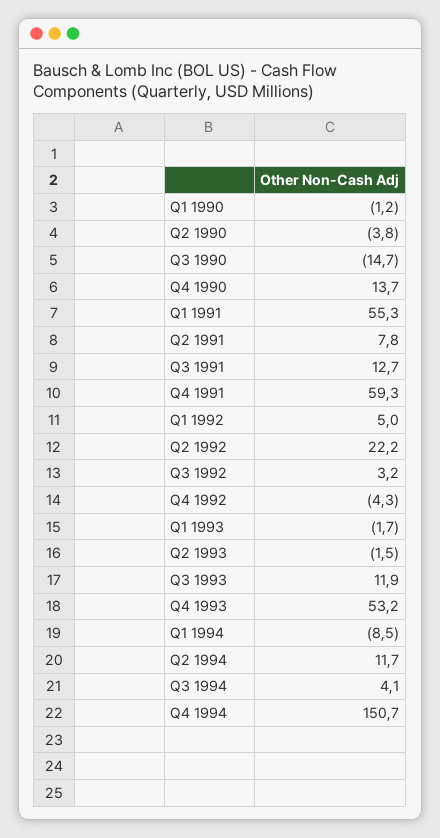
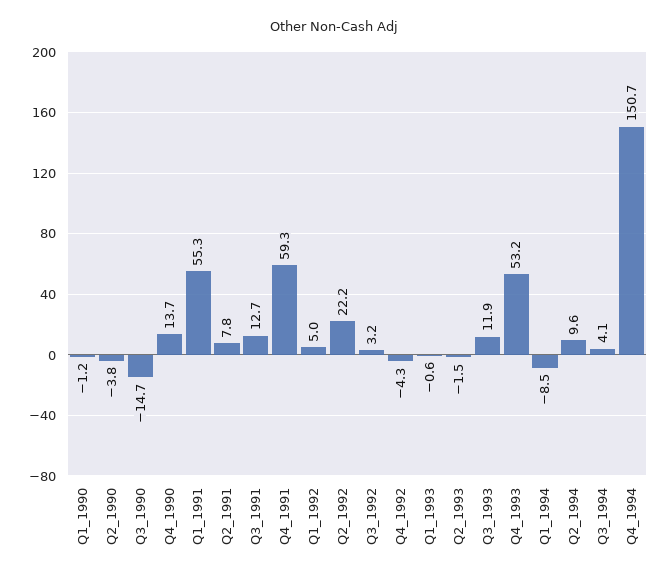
  {
    "Q1 1990": -1.2,
    "Q2 1990": -3.8,
    "Q3 1990": -14.7,
    "Q4 1990": 13.7,
    "Q1 1991": 55.3,
    "Q2 1991": 7.8,
    "Q3 1991": 12.7,
    "Q4 1991": 59.3,
    "Q1 1992": 5,
    "Q2 1992": 22.2,
    "Q3 1992": 3.2,
    "Q4 1992": -4.3,
-   "Q1 1993": -1.7,
+   "Q1 1993": -0.6,
    "Q2 1993": -1.5,
    "Q3 1993": 11.9,
    "Q4 1993": 53.2,
    "Q1 1994": -8.5,
-   "Q2 1994": 11.7,
+   "Q2 1994": 9.6,
    "Q3 1994": 4.1,
    "Q4 1994": 150.7
  }

